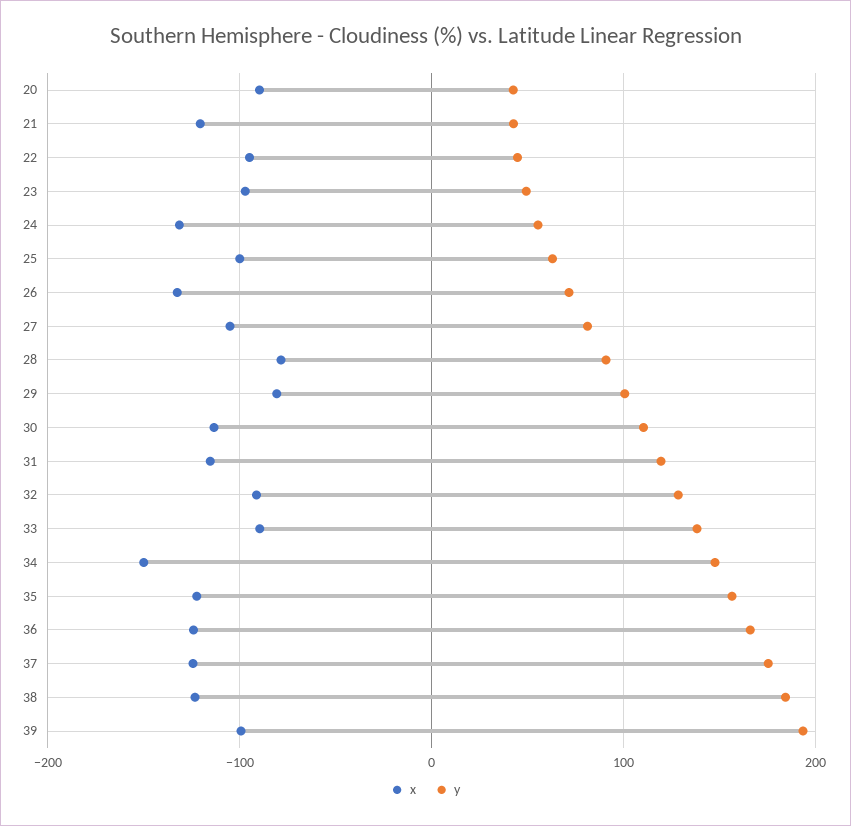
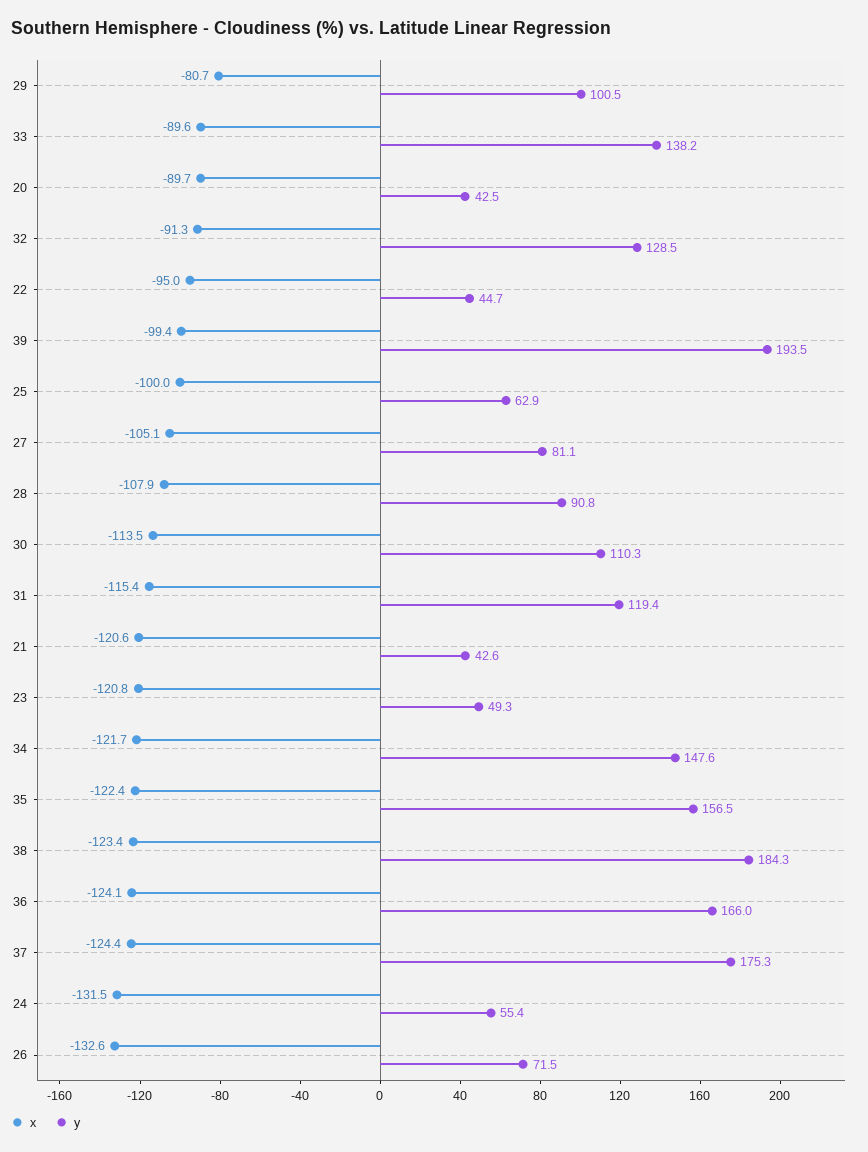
  {
    "x": {
      "20": -89.7,
      "21": -120.6,
      "22": -95,
-     "23": -100,
+     "23": -120.8,
      "24": -131.5,
      "25": -100,
      "26": -132.6,
      "27": -105.1,
-     "28": -80,
+     "28": -107.9,
      "29": -80.7,
      "30": -113.5,
      "31": -115.4,
      "32": -91.3,
      "33": -89.6,
-     "34": -150,
+     "34": -121.7,
      "35": -122.4,
      "36": -124.1,
      "37": -124.4,
      "38": -123.4,
      "39": -99.4
    },
    "y": {
      "20": 42.5,
      "21": 42.6,
      "22": 44.7,
      "23": 49.3,
      "24": 55.4,
      "25": 62.9,
      "26": 71.5,
      "27": 81.1,
      "28": 90.8,
      "29": 100.5,
      "30": 110.3,
      "31": 119.4,
      "32": 128.5,
      "33": 138.2,
      "34": 147.6,
      "35": 156.5,
      "36": 166,
      "37": 175.3,
      "38": 184.3,
      "39": 193.5
    }
  }

